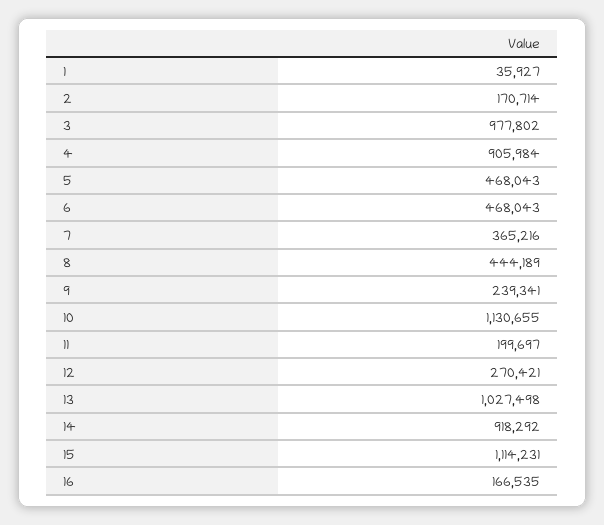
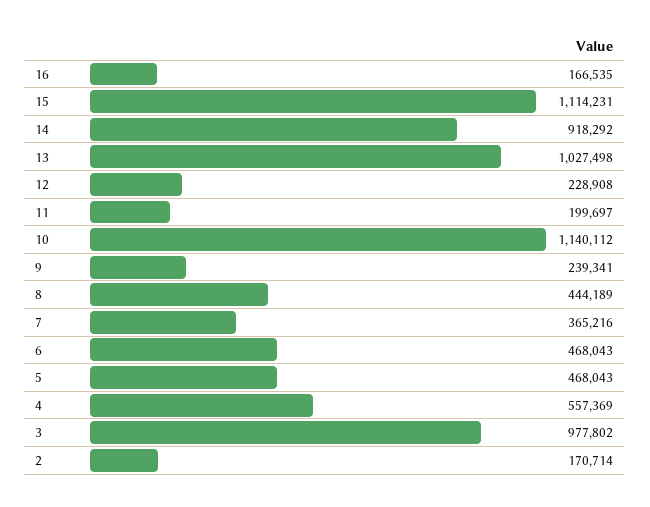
  {
-   "1": 35927,
    "2": 170714,
    "3": 977802,
-   "4": 905984,
+   "4": 557369,
    "5": 468043,
    "6": 468043,
    "7": 365216,
    "8": 444189,
    "9": 239341,
-   "10": 1130655,
+   "10": 1140112,
    "11": 199697,
-   "12": 270421,
+   "12": 228908,
    "13": 1027498,
    "14": 918292,
    "15": 1114231,
    "16": 166535
  }

